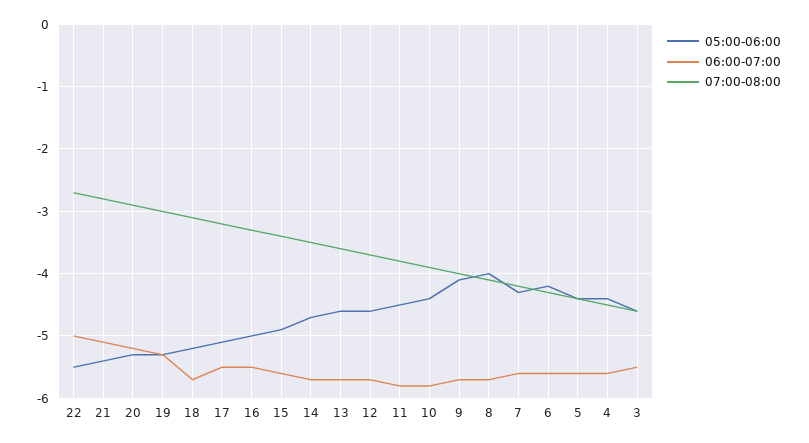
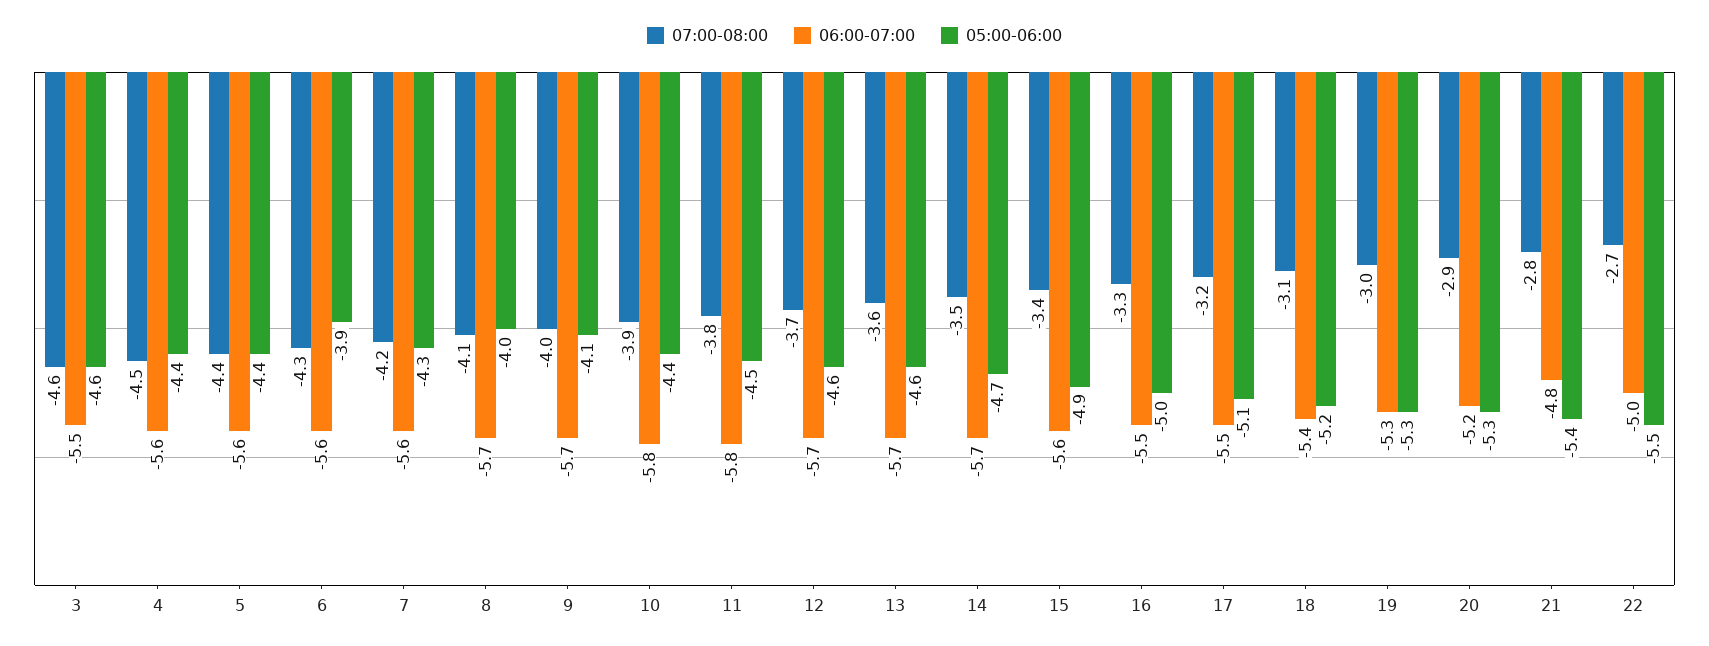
  {
    "05:00-06:00": {
      "22": -5.5,
      "21": -5.4,
      "20": -5.3,
      "19": -5.3,
      "18": -5.2,
      "17": -5.1,
      "16": -5,
      "15": -4.9,
      "14": -4.7,
      "13": -4.6,
      "12": -4.6,
      "11": -4.5,
      "10": -4.4,
      "9": -4.1,
      "8": -4,
      "7": -4.3,
-     "6": -4.2,
+     "6": -3.9,
      "5": -4.4,
      "4": -4.4,
      "3": -4.6
    },
    "06:00-07:00": {
      "22": -5,
-     "21": -5.1,
+     "21": -4.8,
      "20": -5.2,
      "19": -5.3,
-     "18": -5.7,
+     "18": -5.4,
      "17": -5.5,
      "16": -5.5,
      "15": -5.6,
      "14": -5.7,
      "13": -5.7,
      "12": -5.7,
      "11": -5.8,
      "10": -5.8,
      "9": -5.7,
      "8": -5.7,
      "7": -5.6,
      "6": -5.6,
      "5": -5.6,
      "4": -5.6,
      "3": -5.5
    },
    "07:00-08:00": {
      "22": -2.7,
      "21": -2.8,
      "20": -2.9,
      "19": -3,
      "18": -3.1,
      "17": -3.2,
      "16": -3.3,
      "15": -3.4,
      "14": -3.5,
      "13": -3.6,
      "12": -3.7,
      "11": -3.8,
      "10": -3.9,
      "9": -4,
      "8": -4.1,
      "7": -4.2,
      "6": -4.3,
      "5": -4.4,
      "4": -4.5,
      "3": -4.6
    }
  }

